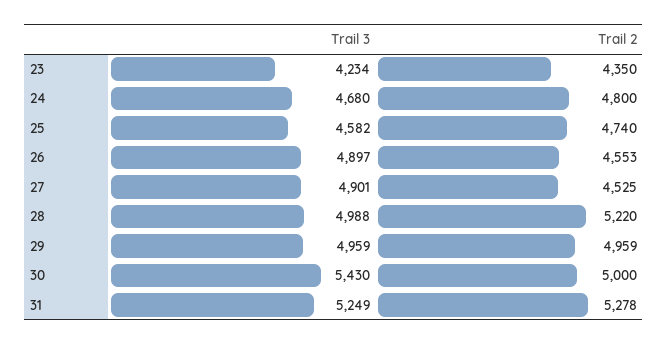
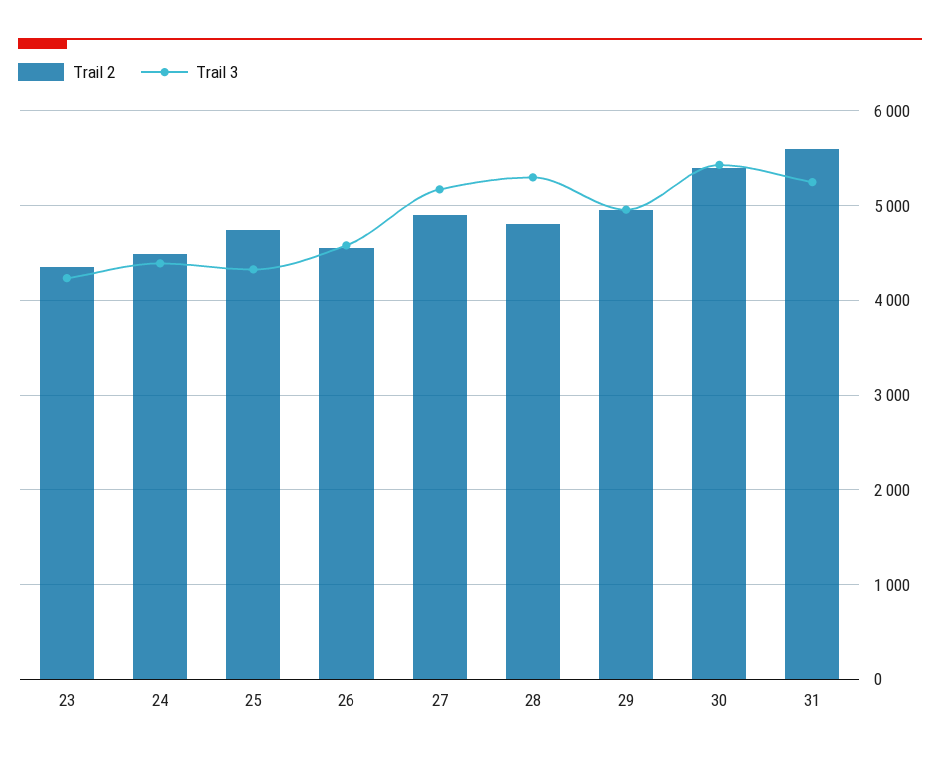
  {
    "Trail 3": {
      "23": 4234,
-     "24": 4680,
+     "24": 4400,
-     "25": 4582,
+     "25": 4300,
-     "26": 4897,
+     "26": 4600,
-     "27": 4901,
+     "27": 5200,
-     "28": 4988,
+     "28": 5300,
      "29": 4959,
      "30": 5430,
      "31": 5249
    },
    "Trail 2": {
      "23": 4350,
-     "24": 4800,
+     "24": 4500,
      "25": 4740,
      "26": 4553,
-     "27": 4525,
+     "27": 4900,
-     "28": 5220,
+     "28": 4800,
      "29": 4959,
-     "30": 5000,
+     "30": 5400,
-     "31": 5278
+     "31": 5600
    }
  }

